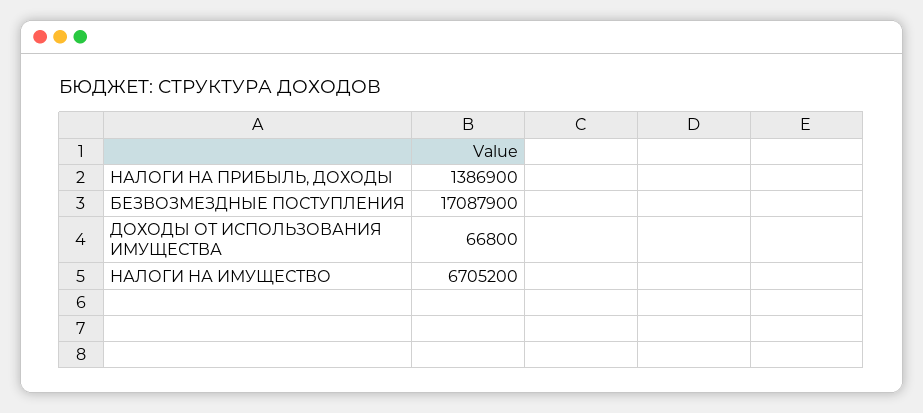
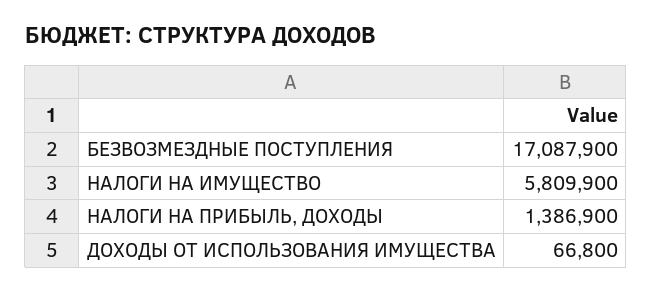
  {
    "НАЛОГИ НА ПРИБЫЛЬ, ДОХОДЫ": 1386900,
    "БЕЗВОЗМЕЗДНЫЕ ПОСТУПЛЕНИЯ": 17087900,
    "ДОХОДЫ ОТ ИСПОЛЬЗОВАНИЯ ИМУЩЕСТВА": 66800,
-   "НАЛОГИ НА ИМУЩЕСТВО": 6705200
+   "НАЛОГИ НА ИМУЩЕСТВО": 5809900
  }

